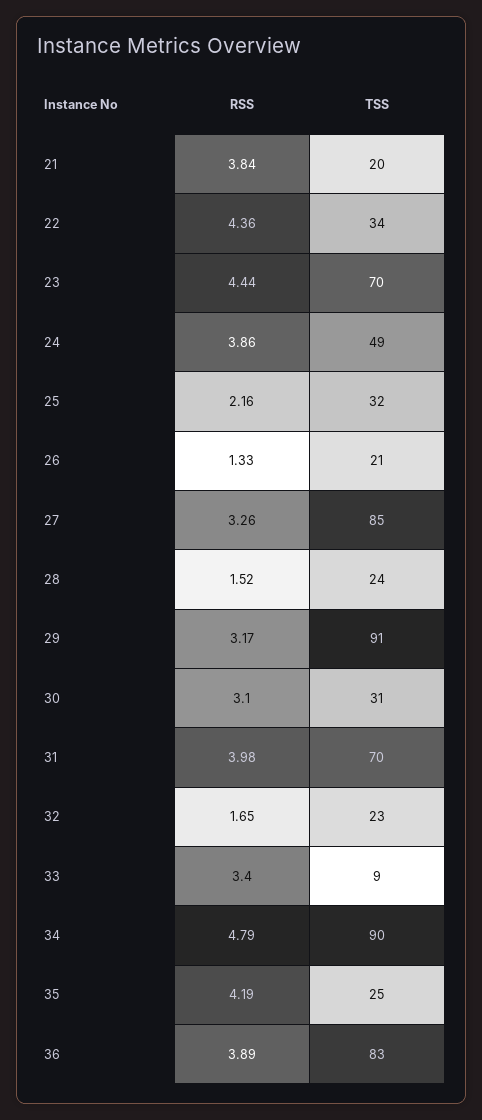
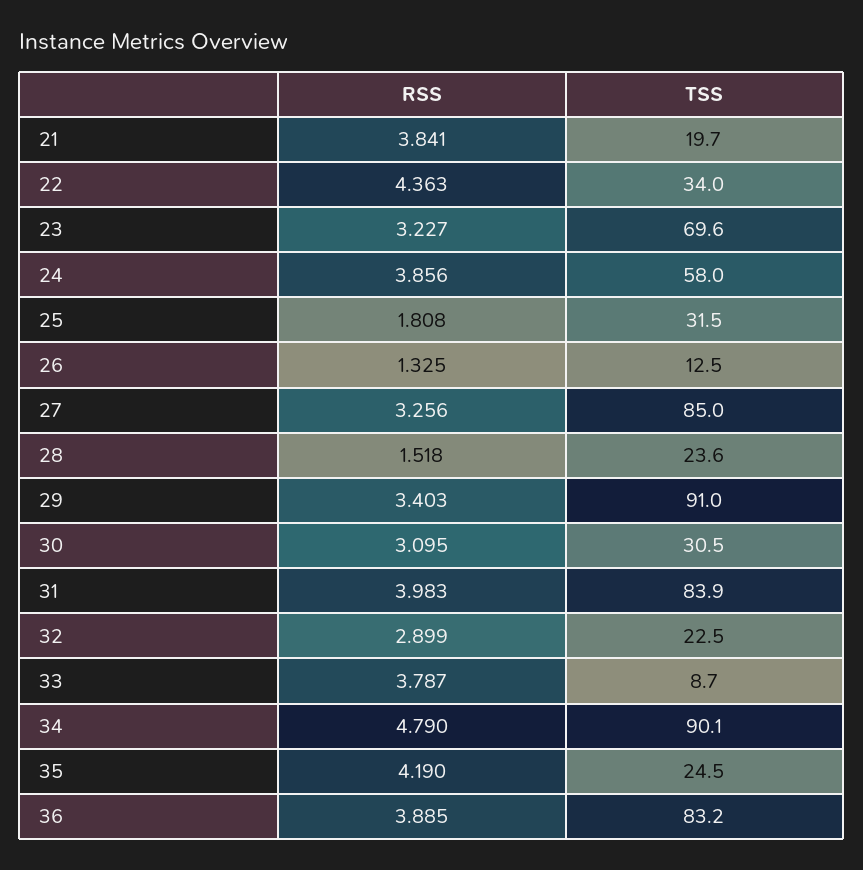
  {
    "RSS": {
      "21": 3.841,
      "22": 4.363,
-     "23": 4.44,
+     "23": 3.227,
      "24": 3.856,
-     "25": 2.16,
+     "25": 1.808,
      "26": 1.325,
      "27": 3.256,
      "28": 1.518,
-     "29": 3.17,
+     "29": 3.403,
      "30": 3.095,
      "31": 3.983,
-     "32": 1.65,
+     "32": 2.899,
-     "33": 3.4,
+     "33": 3.787,
      "34": 4.79,
      "35": 4.19,
      "36": 3.885
    },
    "TSS": {
      "21": 19.7,
      "22": 34,
      "23": 69.6,
-     "24": 49,
+     "24": 58,
      "25": 31.5,
-     "26": 21,
+     "26": 12.5,
      "27": 85,
      "28": 23.6,
      "29": 91,
      "30": 30.5,
-     "31": 70,
+     "31": 83.9,
      "32": 22.5,
      "33": 8.7,
      "34": 90.1,
      "35": 24.5,
      "36": 83.2
    }
  }

